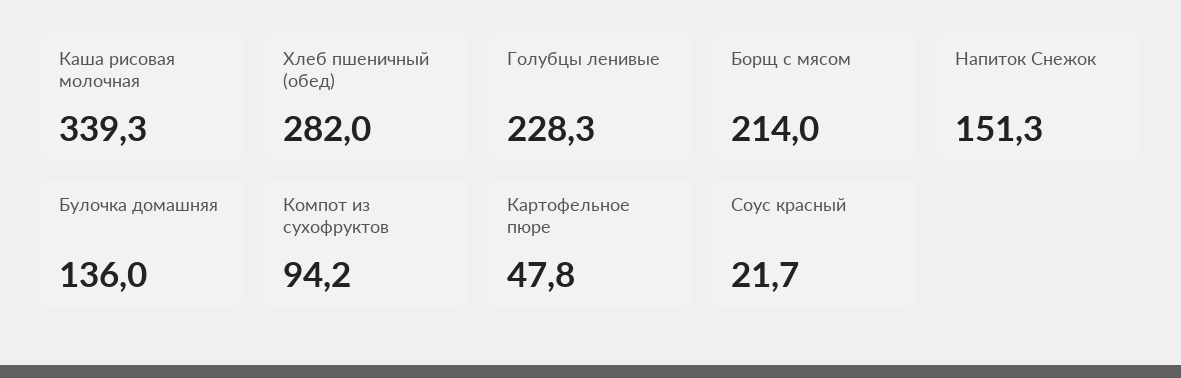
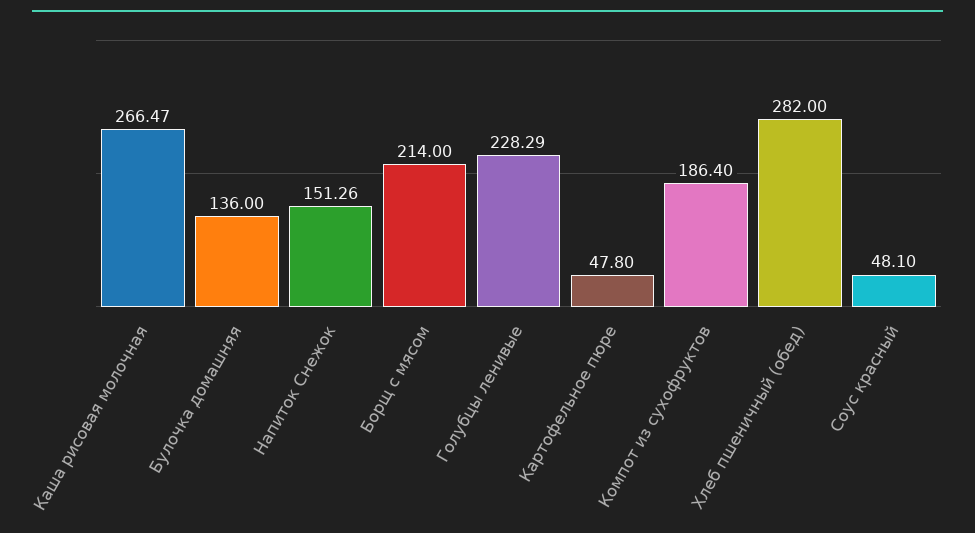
  {
-   "Каша рисовая молочная": 339.3,
+   "Каша рисовая молочная": 266.47,
    "Хлеб пшеничный (обед)": 282,
    "Голубцы ленивые": 228.29,
    "Борщ с мясом": 214,
    "Напиток Снежок": 151.26,
    "Булочка домашняя": 136,
-   "Компот из сухофруктов": 94.2,
+   "Компот из сухофруктов": 186.4,
    "Картофельное пюре": 47.8,
-   "Соус красный": 21.7
+   "Соус красный": 48.1
  }

